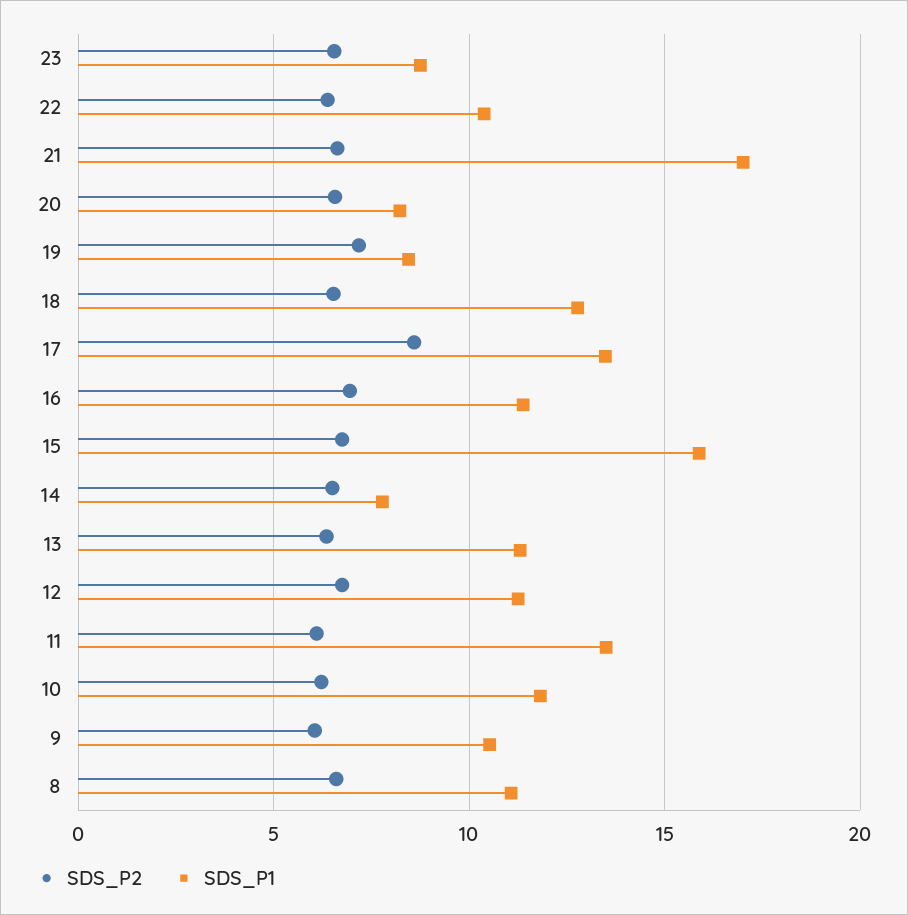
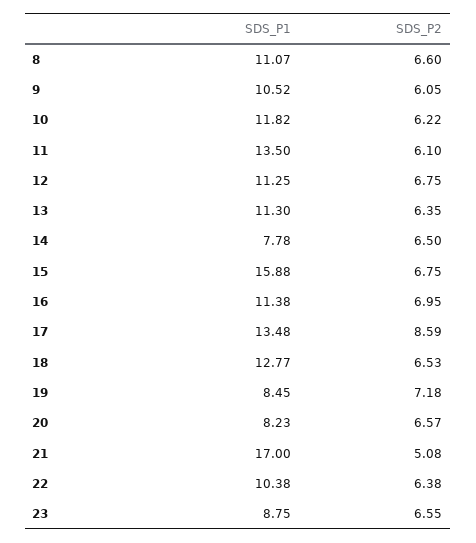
  {
    "SDS_P2": {
      "23": 6.55,
      "22": 6.38,
-     "21": 6.5,
+     "21": 5.08,
      "20": 6.57,
      "19": 7.18,
      "18": 6.53,
      "17": 8.59,
      "16": 6.95,
      "15": 6.75,
      "14": 6.5,
      "13": 6.35,
      "12": 6.75,
      "11": 6.1,
      "10": 6.22,
      "9": 6.05,
      "8": 6.6
    },
    "SDS_P1": {
      "23": 8.75,
      "22": 10.38,
      "21": 17,
      "20": 8.23,
      "19": 8.45,
      "18": 12.77,
      "17": 13.48,
      "16": 11.38,
      "15": 15.88,
      "14": 7.78,
      "13": 11.3,
      "12": 11.25,
      "11": 13.5,
      "10": 11.82,
      "9": 10.52,
      "8": 11.07
    }
  }

